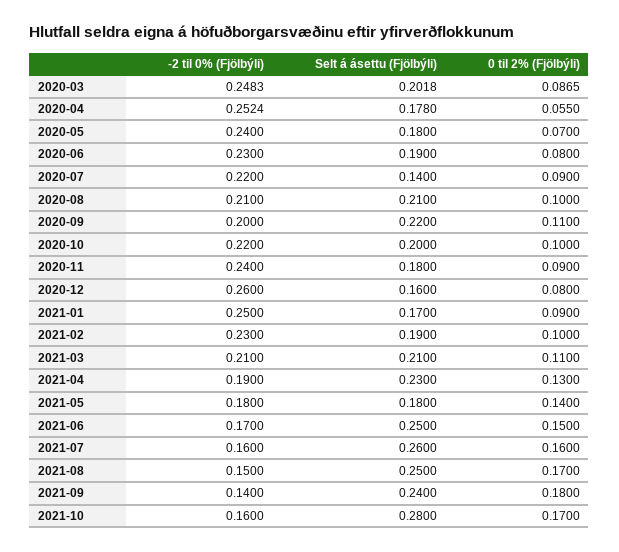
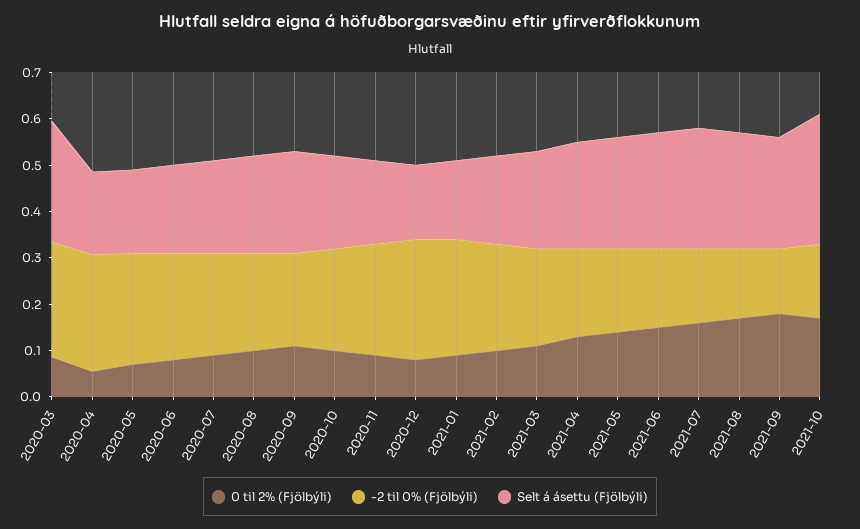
  {
    "-2 til 0% (Fjölbýli)": {
      "2020-03": 0.2483,
      "2020-04": 0.2524,
      "2020-05": 0.24,
      "2020-06": 0.23,
      "2020-07": 0.22,
      "2020-08": 0.21,
      "2020-09": 0.2,
      "2020-10": 0.22,
      "2020-11": 0.24,
      "2020-12": 0.26,
      "2021-01": 0.25,
      "2021-02": 0.23,
      "2021-03": 0.21,
      "2021-04": 0.19,
      "2021-05": 0.18,
      "2021-06": 0.17,
      "2021-07": 0.16,
      "2021-08": 0.15,
      "2021-09": 0.14,
      "2021-10": 0.16
    },
    "Selt á ásettu (Fjölbýli)": {
-     "2020-03": 0.2018,
+     "2020-03": 0.26,
      "2020-04": 0.178,
      "2020-05": 0.18,
      "2020-06": 0.19,
-     "2020-07": 0.14,
+     "2020-07": 0.2,
      "2020-08": 0.21,
      "2020-09": 0.22,
      "2020-10": 0.2,
      "2020-11": 0.18,
      "2020-12": 0.16,
      "2021-01": 0.17,
      "2021-02": 0.19,
      "2021-03": 0.21,
      "2021-04": 0.23,
-     "2021-05": 0.18,
+     "2021-05": 0.24,
      "2021-06": 0.25,
      "2021-07": 0.26,
      "2021-08": 0.25,
      "2021-09": 0.24,
      "2021-10": 0.28
    },
    "0 til 2% (Fjölbýli)": {
      "2020-03": 0.0865,
      "2020-04": 0.055,
      "2020-05": 0.07,
      "2020-06": 0.08,
      "2020-07": 0.09,
      "2020-08": 0.1,
      "2020-09": 0.11,
      "2020-10": 0.1,
      "2020-11": 0.09,
      "2020-12": 0.08,
      "2021-01": 0.09,
      "2021-02": 0.1,
      "2021-03": 0.11,
      "2021-04": 0.13,
      "2021-05": 0.14,
      "2021-06": 0.15,
      "2021-07": 0.16,
      "2021-08": 0.17,
      "2021-09": 0.18,
      "2021-10": 0.17
    }
  }

